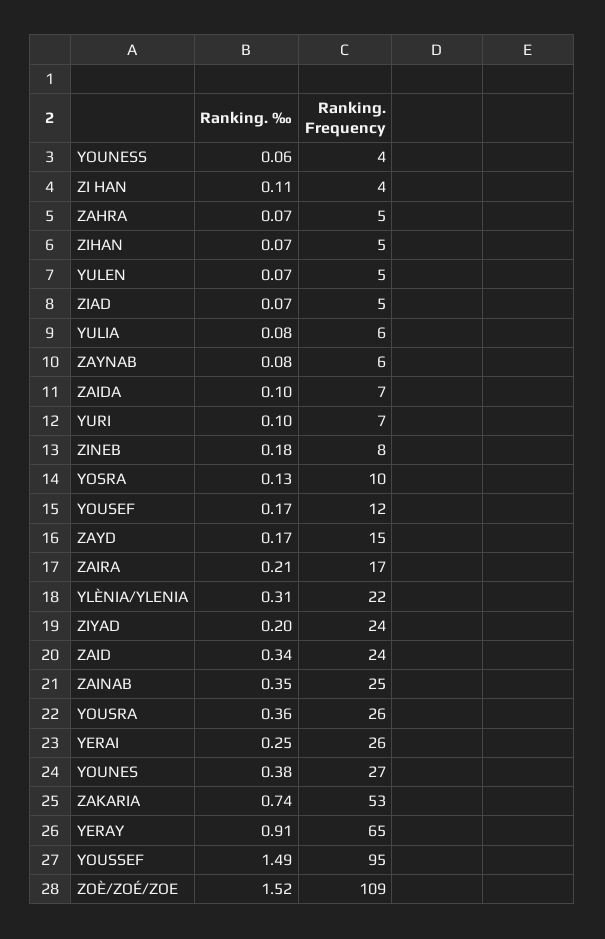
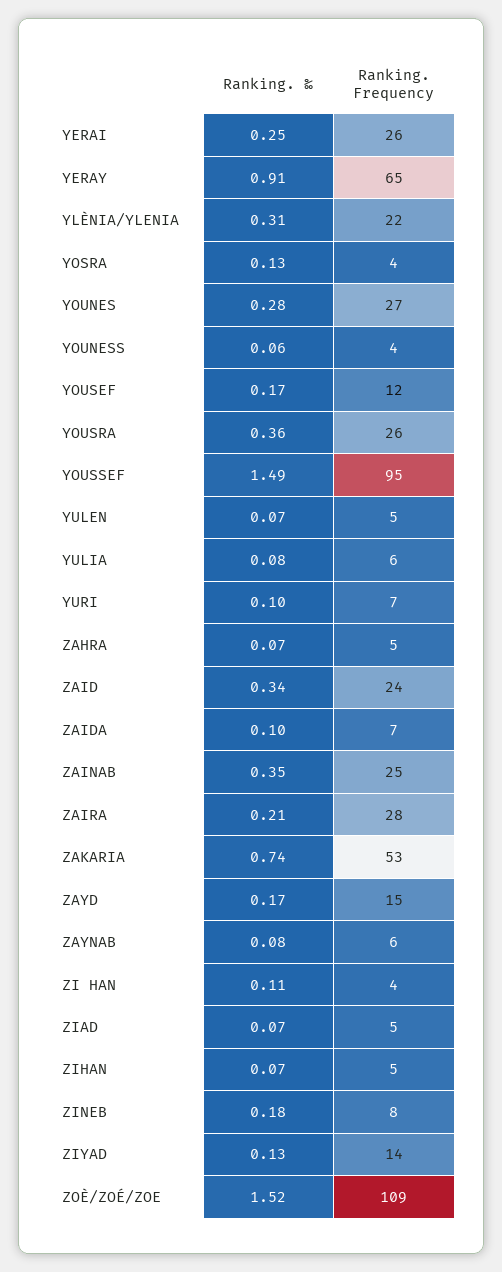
  {
    "Ranking. ‰": {
      "YOUNESS": 0.06,
      "ZI HAN": 0.11,
      "ZAHRA": 0.07,
      "ZIHAN": 0.07,
      "YULEN": 0.07,
      "ZIAD": 0.07,
      "YULIA": 0.08,
      "ZAYNAB": 0.08,
      "ZAIDA": 0.1,
      "YURI": 0.1,
      "ZINEB": 0.18,
      "YOSRA": 0.13,
      "YOUSEF": 0.17,
      "ZAYD": 0.17,
      "ZAIRA": 0.21,
      "YLÈNIA/YLENIA": 0.31,
-     "ZIYAD": 0.2,
+     "ZIYAD": 0.13,
      "ZAID": 0.34,
      "ZAINAB": 0.35,
      "YOUSRA": 0.36,
      "YERAI": 0.25,
-     "YOUNES": 0.38,
+     "YOUNES": 0.28,
      "ZAKARIA": 0.74,
      "YERAY": 0.91,
      "YOUSSEF": 1.49,
      "ZOÈ/ZOÉ/ZOE": 1.52
    },
    "Ranking. Frequency": {
      "YOUNESS": 4,
      "ZI HAN": 4,
      "ZAHRA": 5,
      "ZIHAN": 5,
      "YULEN": 5,
      "ZIAD": 5,
      "YULIA": 6,
      "ZAYNAB": 6,
      "ZAIDA": 7,
      "YURI": 7,
      "ZINEB": 8,
-     "YOSRA": 10,
+     "YOSRA": 4,
      "YOUSEF": 12,
      "ZAYD": 15,
-     "ZAIRA": 17,
+     "ZAIRA": 28,
      "YLÈNIA/YLENIA": 22,
-     "ZIYAD": 24,
+     "ZIYAD": 14,
      "ZAID": 24,
      "ZAINAB": 25,
      "YOUSRA": 26,
      "YERAI": 26,
      "YOUNES": 27,
      "ZAKARIA": 53,
      "YERAY": 65,
      "YOUSSEF": 95,
      "ZOÈ/ZOÉ/ZOE": 109
    }
  }

